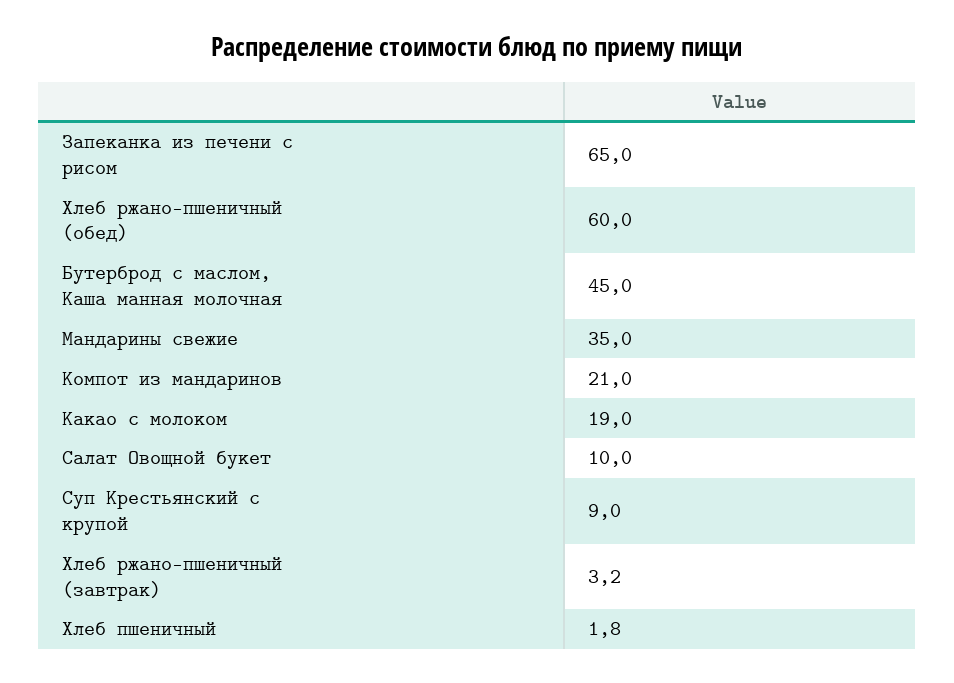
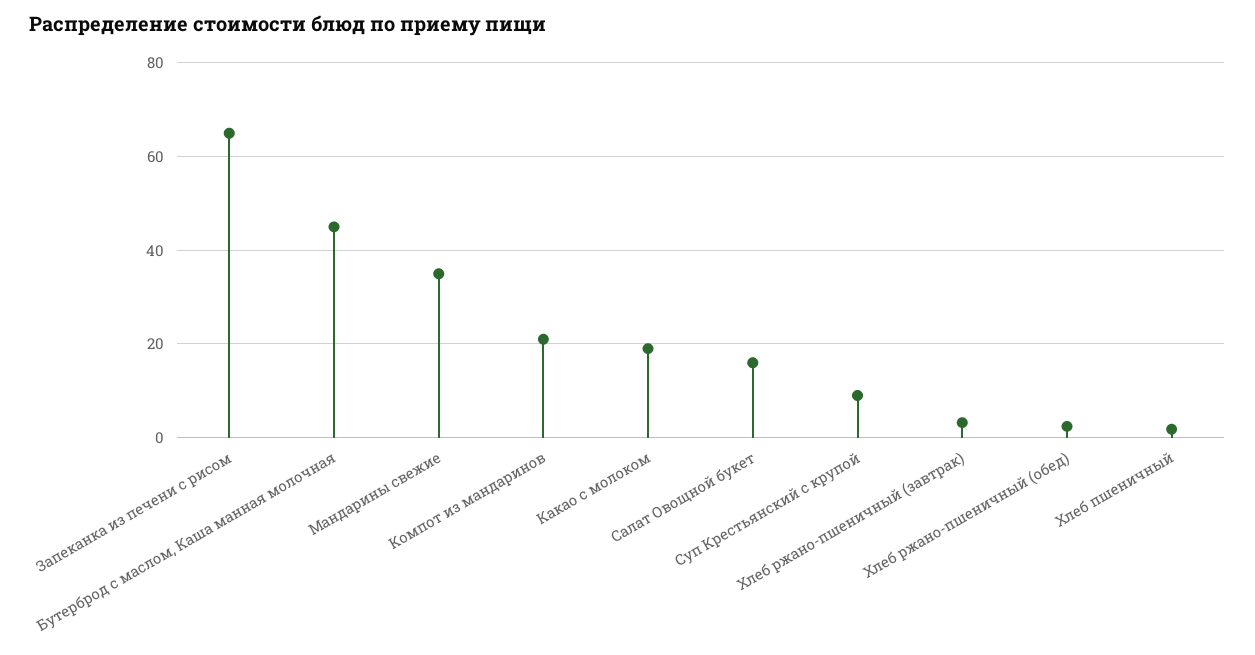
  {
    "Запеканка из печени с рисом": 65,
-   "Хлеб ржано-пшеничный (обед)": 60,
+   "Хлеб ржано-пшеничный (обед)": 2,
    "Бутерброд с маслом, Каша манная молочная": 45,
    "Мандарины свежие": 35,
    "Компот из мандаринов": 21,
    "Какао с молоком": 19,
-   "Салат Овощной букет": 10,
+   "Салат Овощной букет": 16,
    "Суп Крестьянский с крупой": 9,
    "Хлеб ржано-пшеничный (завтрак)": 3.2,
    "Хлеб пшеничный": 1.8
  }

